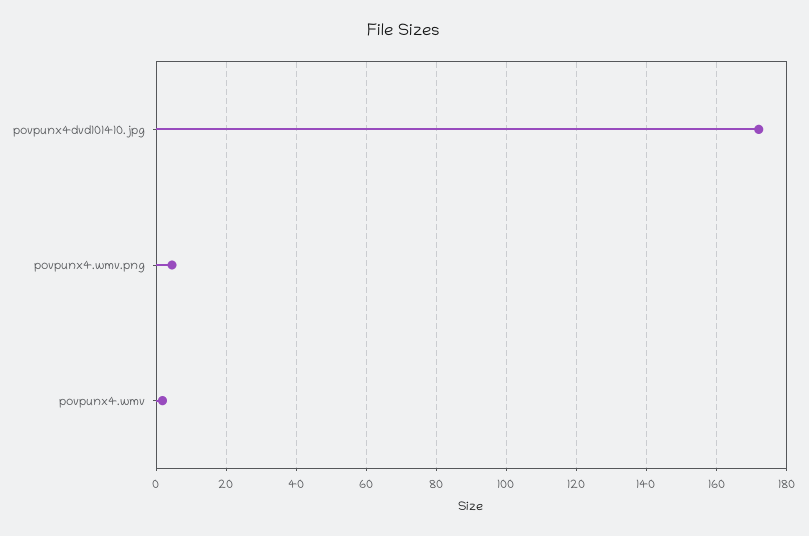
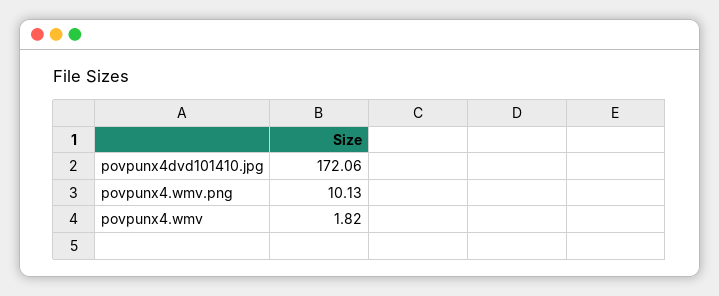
  {
    "povpunx4dvd101410.jpg": 172.06,
-   "povpunx4.wmv.png": 4,
+   "povpunx4.wmv.png": 10.13,
    "povpunx4.wmv": 1.82
  }

